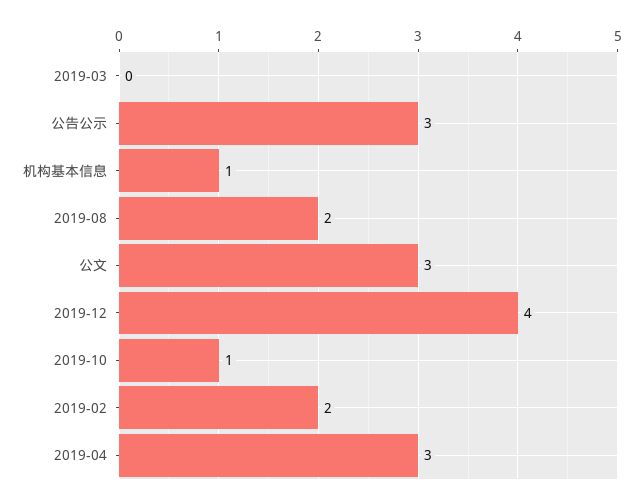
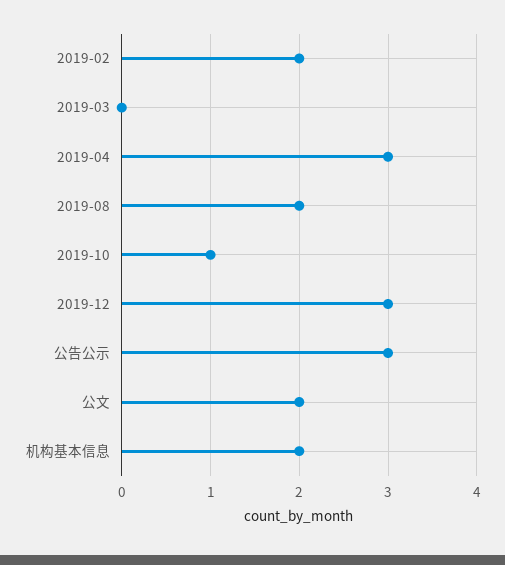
  {
    "2019-03": 0,
    "公告公示": 3,
-   "机构基本信息": 1,
+   "机构基本信息": 2,
    "2019-08": 2,
-   "公文": 3,
+   "公文": 2,
-   "2019-12": 4,
+   "2019-12": 3,
    "2019-10": 1,
    "2019-02": 2,
    "2019-04": 3
  }

